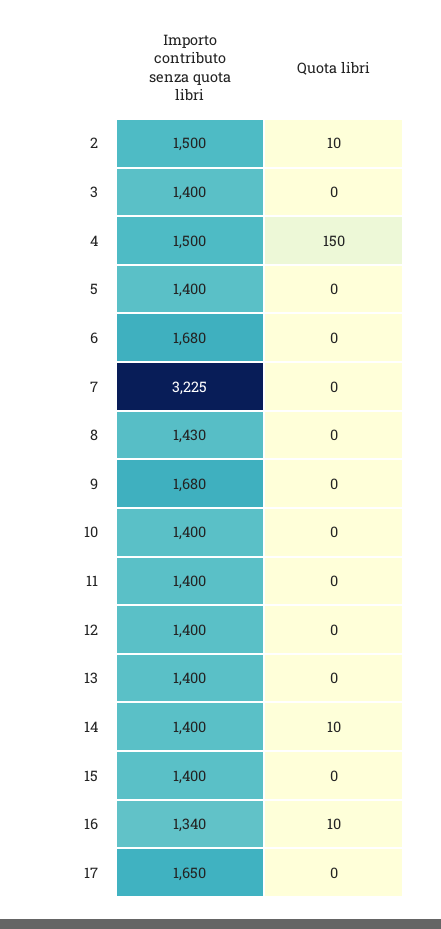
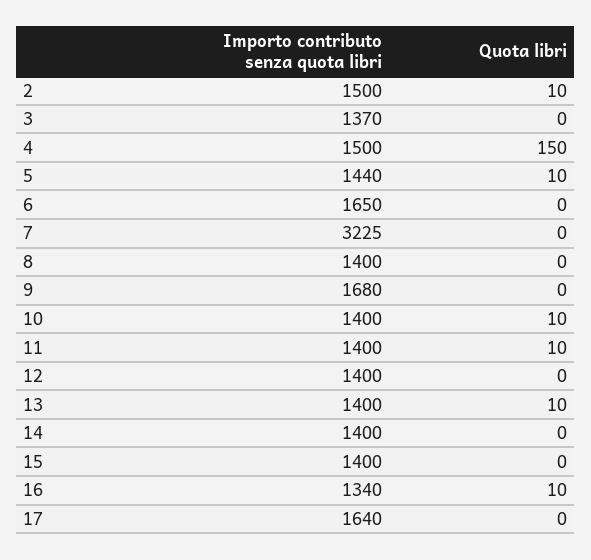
  {
    "Importo contributo senza quota libri": {
      "2": 1500,
-     "3": 1400,
+     "3": 1370,
      "4": 1500,
-     "5": 1400,
+     "5": 1440,
-     "6": 1680,
+     "6": 1650,
      "7": 3225,
-     "8": 1430,
+     "8": 1400,
      "9": 1680,
      "10": 1400,
      "11": 1400,
      "12": 1400,
      "13": 1400,
      "14": 1400,
      "15": 1400,
      "16": 1340,
-     "17": 1650
+     "17": 1640
    },
    "Quota libri": {
      "2": 10,
      "3": 0,
      "4": 150,
-     "5": 0,
+     "5": 10,
      "6": 0,
      "7": 0,
      "8": 0,
      "9": 0,
-     "10": 0,
+     "10": 10,
-     "11": 0,
+     "11": 10,
      "12": 0,
-     "13": 0,
+     "13": 10,
-     "14": 10,
+     "14": 0,
      "15": 0,
      "16": 10,
      "17": 0
    }
  }

